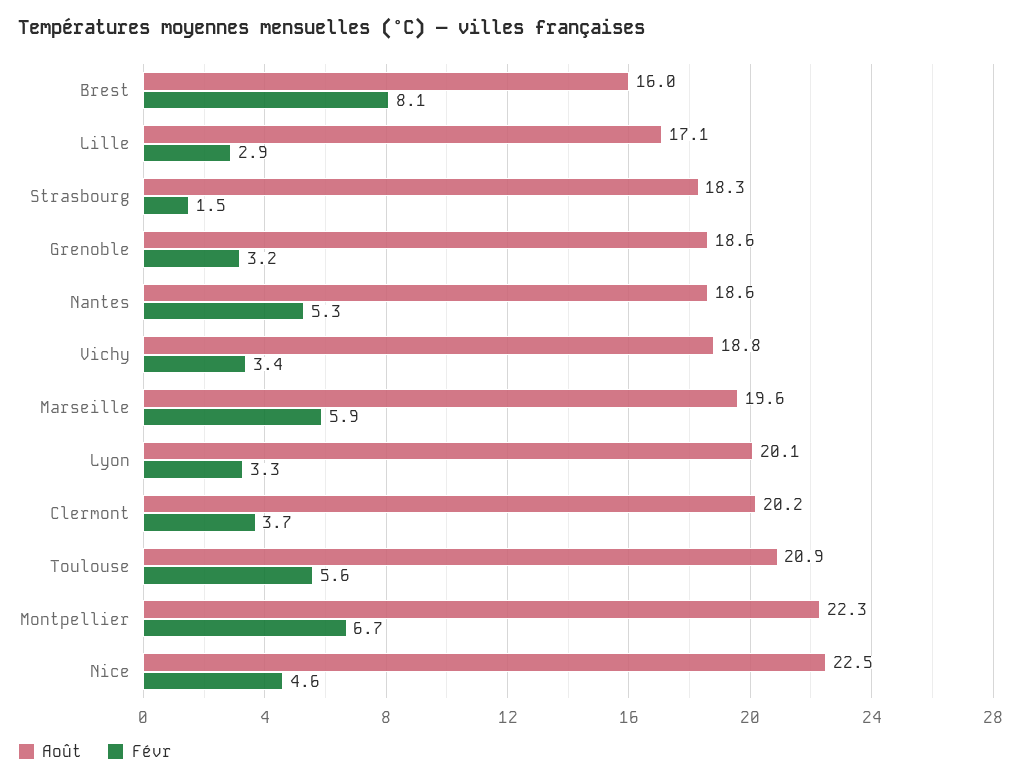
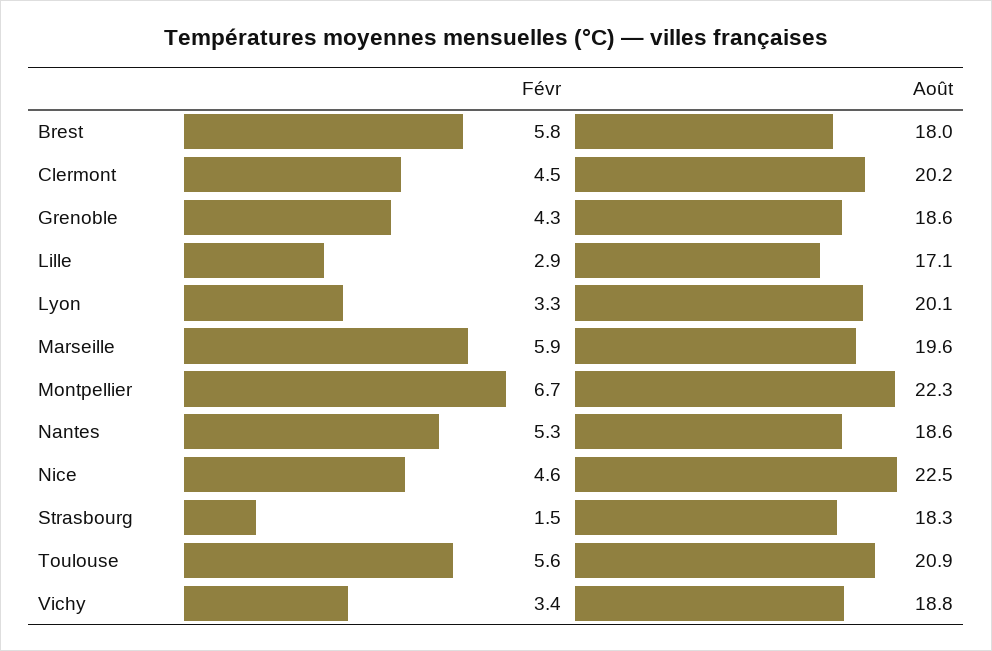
  {
    "Août": {
-     "Brest": 16,
+     "Brest": 18,
      "Lille": 17.1,
      "Strasbourg": 18.3,
      "Grenoble": 18.6,
      "Nantes": 18.6,
      "Vichy": 18.8,
      "Marseille": 19.6,
      "Lyon": 20.1,
      "Clermont": 20.2,
      "Toulouse": 20.9,
      "Montpellier": 22.3,
      "Nice": 22.5
    },
    "Févr": {
-     "Brest": 8.1,
+     "Brest": 5.8,
      "Lille": 2.9,
      "Strasbourg": 1.5,
-     "Grenoble": 3.2,
+     "Grenoble": 4.3,
      "Nantes": 5.3,
      "Vichy": 3.4,
      "Marseille": 5.9,
      "Lyon": 3.3,
-     "Clermont": 3.7,
+     "Clermont": 4.5,
      "Toulouse": 5.6,
      "Montpellier": 6.7,
      "Nice": 4.6
    }
  }

